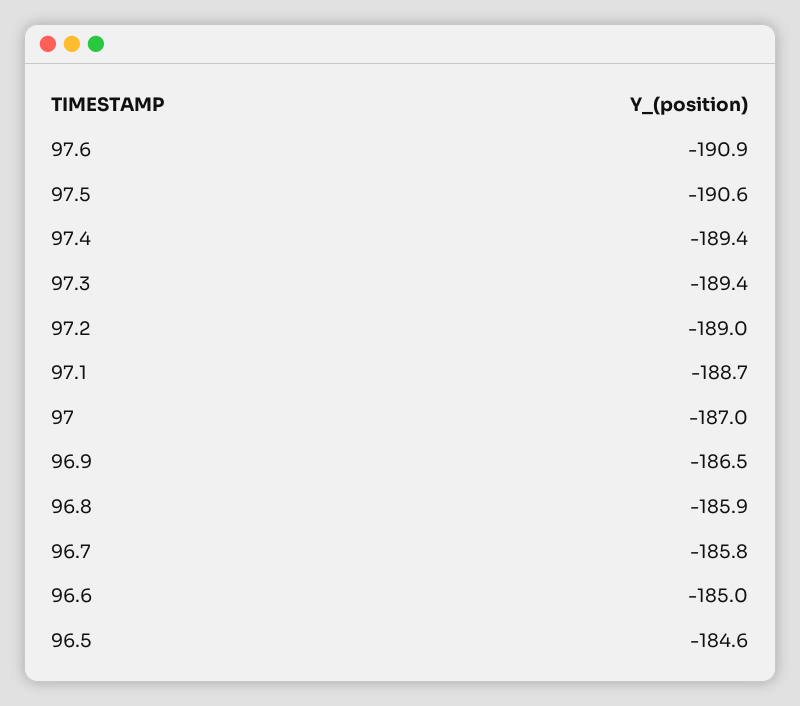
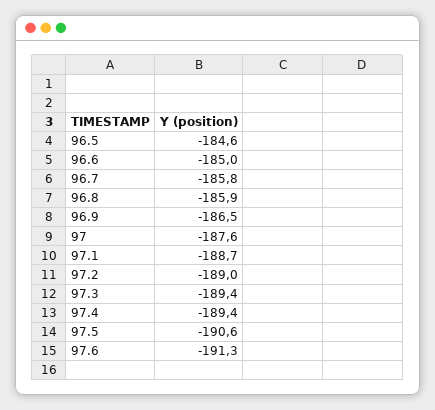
  {
-   "97.6": -190.9,
+   "97.6": -191.3,
    "97.5": -190.6,
    "97.4": -189.4,
    "97.3": -189.4,
    "97.2": -189,
    "97.1": -188.7,
-   "97": -187,
+   "97": -187.6,
    "96.9": -186.5,
    "96.8": -185.9,
    "96.7": -185.8,
    "96.6": -185,
    "96.5": -184.6
  }

